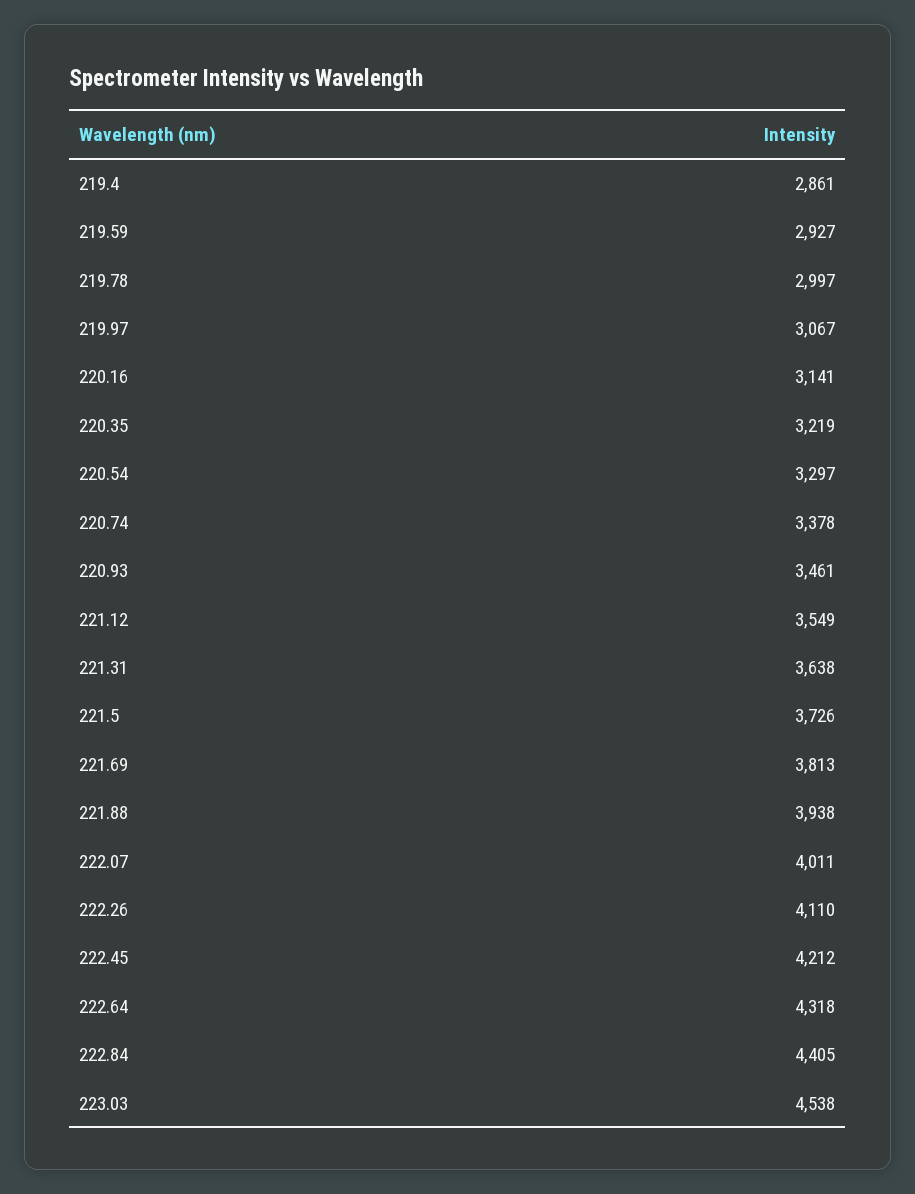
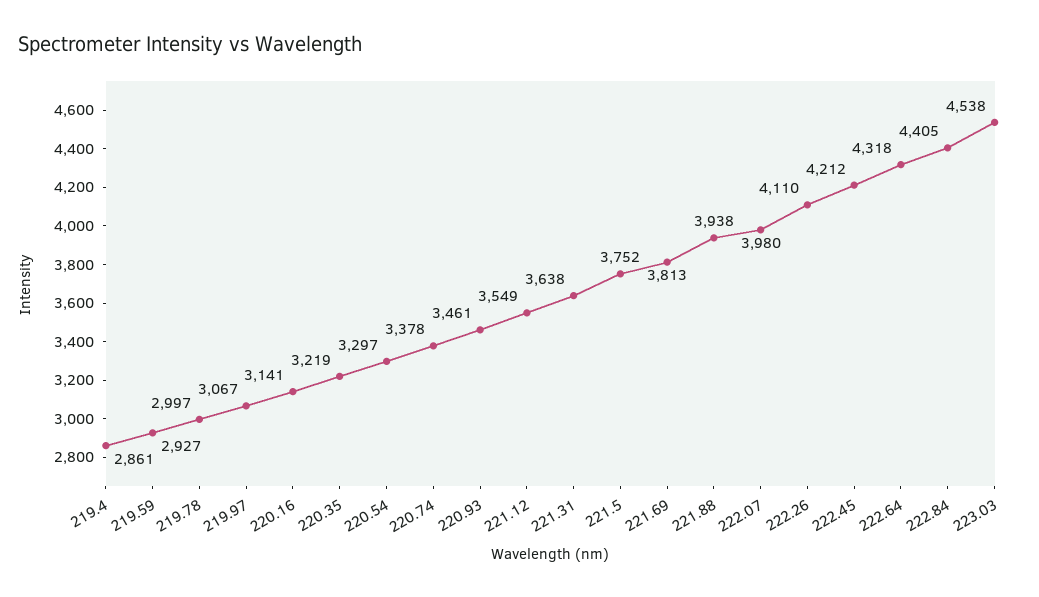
  {
    "219.4": 2861,
    "219.59": 2927,
    "219.78": 2997,
    "219.97": 3067,
    "220.16": 3141,
    "220.35": 3219,
    "220.54": 3297,
    "220.74": 3378,
    "220.93": 3461,
    "221.12": 3549,
    "221.31": 3638,
-   "221.5": 3726,
+   "221.5": 3752,
    "221.69": 3813,
    "221.88": 3938,
-   "222.07": 4011,
+   "222.07": 3980,
    "222.26": 4110,
    "222.45": 4212,
    "222.64": 4318,
    "222.84": 4405,
    "223.03": 4538
  }

